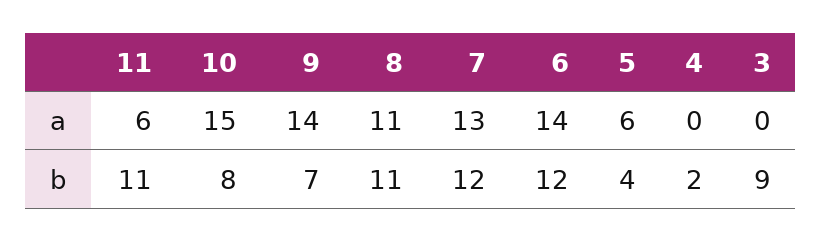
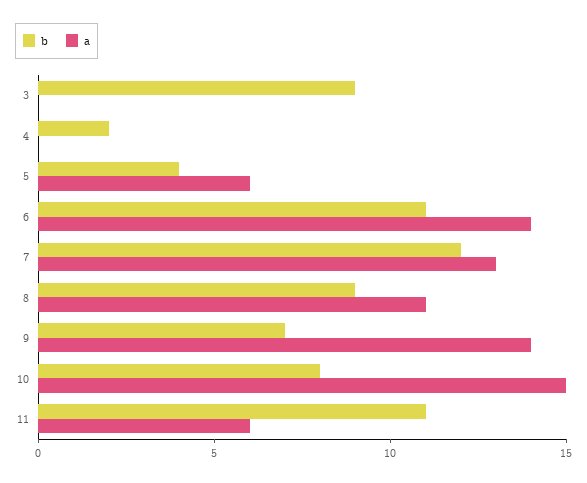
  {
    "a": {
      "11": 6,
      "10": 15,
      "9": 14,
      "8": 11,
      "7": 13,
      "6": 14,
      "5": 6,
      "4": 0,
      "3": 0
    },
    "b": {
      "11": 11,
      "10": 8,
      "9": 7,
-     "8": 11,
+     "8": 9,
      "7": 12,
-     "6": 12,
+     "6": 11,
      "5": 4,
      "4": 2,
      "3": 9
    }
  }

